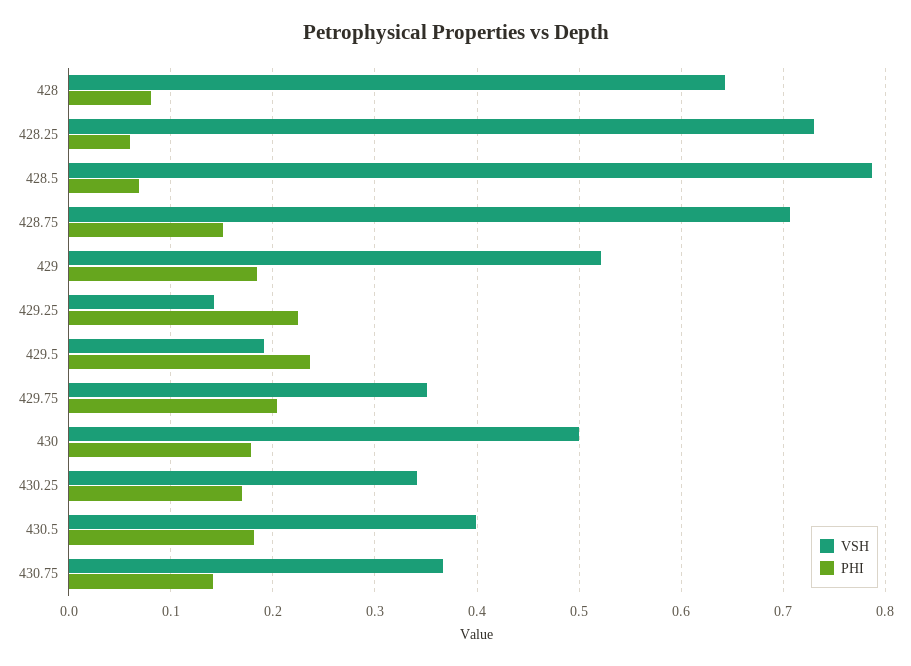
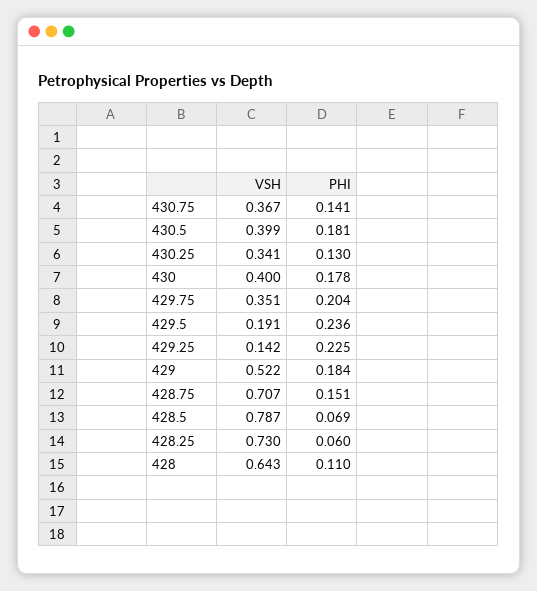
  {
    "VSH": {
      "428": 0.643,
      "428.25": 0.73,
      "428.5": 0.787,
      "428.75": 0.707,
      "429": 0.522,
      "429.25": 0.142,
      "429.5": 0.191,
      "429.75": 0.351,
-     "430": 0.5,
+     "430": 0.4,
      "430.25": 0.341,
      "430.5": 0.399,
      "430.75": 0.367
    },
    "PHI": {
-     "428": 0.08,
+     "428": 0.11,
      "428.25": 0.06,
      "428.5": 0.069,
      "428.75": 0.151,
      "429": 0.184,
      "429.25": 0.225,
      "429.5": 0.236,
      "429.75": 0.204,
      "430": 0.178,
-     "430.25": 0.17,
+     "430.25": 0.13,
      "430.5": 0.181,
      "430.75": 0.141
    }
  }

